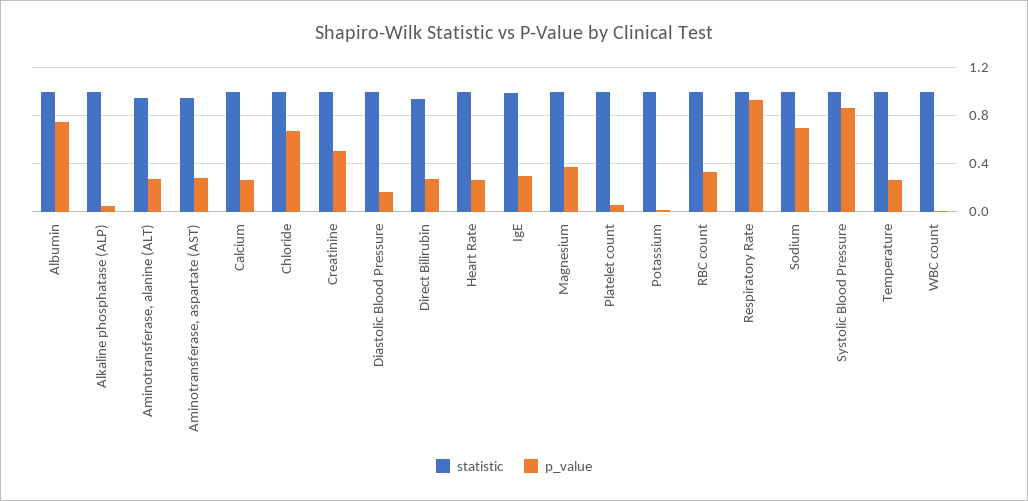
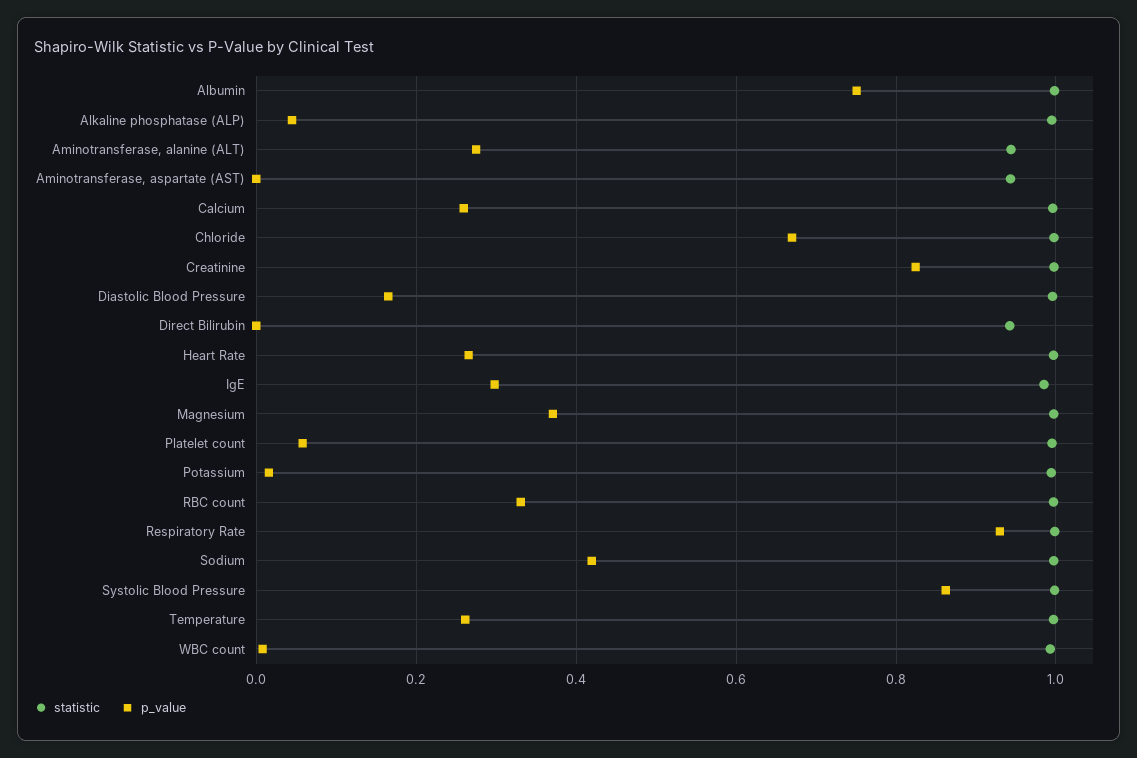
  {
    "statistic": {
      "Albumin": 1,
      "Alkaline phosphatase (ALP)": 1,
      "Aminotransferase, alanine (ALT)": 0.94,
      "Aminotransferase, aspartate (AST)": 0.94,
      "Calcium": 1,
      "Chloride": 1,
      "Creatinine": 1,
      "Diastolic Blood Pressure": 1,
      "Direct Bilirubin": 0.94,
      "Heart Rate": 1,
      "IgE": 0.98,
      "Magnesium": 1,
      "Platelet count": 1,
      "Potassium": 1,
      "RBC count": 1,
      "Respiratory Rate": 1,
      "Sodium": 1,
      "Systolic Blood Pressure": 1,
      "Temperature": 1,
      "WBC count": 1
    },
    "p_value": {
      "Albumin": 0.76,
      "Alkaline phosphatase (ALP)": 0.04,
      "Aminotransferase, alanine (ALT)": 0.28,
-     "Aminotransferase, aspartate (AST)": 0.3,
+     "Aminotransferase, aspartate (AST)": 0,
      "Calcium": 0.26,
      "Chloride": 0.66,
-     "Creatinine": 0.5,
+     "Creatinine": 0.82,
      "Diastolic Blood Pressure": 0.16,
-     "Direct Bilirubin": 0.3,
+     "Direct Bilirubin": 0,
      "Heart Rate": 0.26,
      "IgE": 0.3,
      "Magnesium": 0.38,
      "Platelet count": 0.06,
      "Potassium": 0.02,
      "RBC count": 0.34,
      "Respiratory Rate": 0.92,
-     "Sodium": 0.7,
+     "Sodium": 0.42,
      "Systolic Blood Pressure": 0.86,
      "Temperature": 0.26,
      "WBC count": 0
    }
  }

